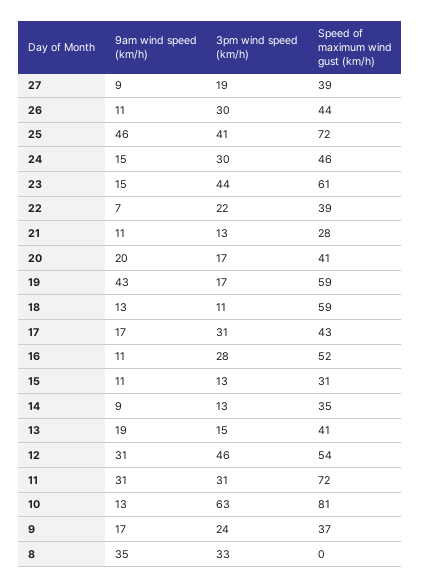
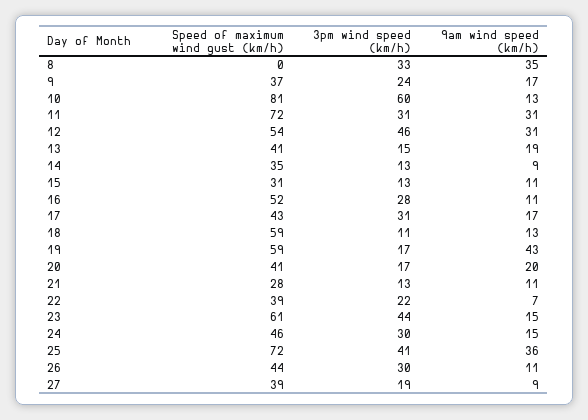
  {
    "9am wind speed (km/h)": {
      "27": 9,
      "26": 11,
-     "25": 46,
+     "25": 36,
      "24": 15,
      "23": 15,
      "22": 7,
      "21": 11,
      "20": 20,
      "19": 43,
      "18": 13,
      "17": 17,
      "16": 11,
      "15": 11,
      "14": 9,
      "13": 19,
      "12": 31,
      "11": 31,
      "10": 13,
      "9": 17,
      "8": 35
    },
    "3pm wind speed (km/h)": {
      "27": 19,
      "26": 30,
      "25": 41,
      "24": 30,
      "23": 44,
      "22": 22,
      "21": 13,
      "20": 17,
      "19": 17,
      "18": 11,
      "17": 31,
      "16": 28,
      "15": 13,
      "14": 13,
      "13": 15,
      "12": 46,
      "11": 31,
-     "10": 63,
+     "10": 60,
      "9": 24,
      "8": 33
    },
    "Speed of maximum wind gust (km/h)": {
      "27": 39,
      "26": 44,
      "25": 72,
      "24": 46,
      "23": 61,
      "22": 39,
      "21": 28,
      "20": 41,
      "19": 59,
      "18": 59,
      "17": 43,
      "16": 52,
      "15": 31,
      "14": 35,
      "13": 41,
      "12": 54,
      "11": 72,
      "10": 81,
      "9": 37,
      "8": 0
    }
  }

